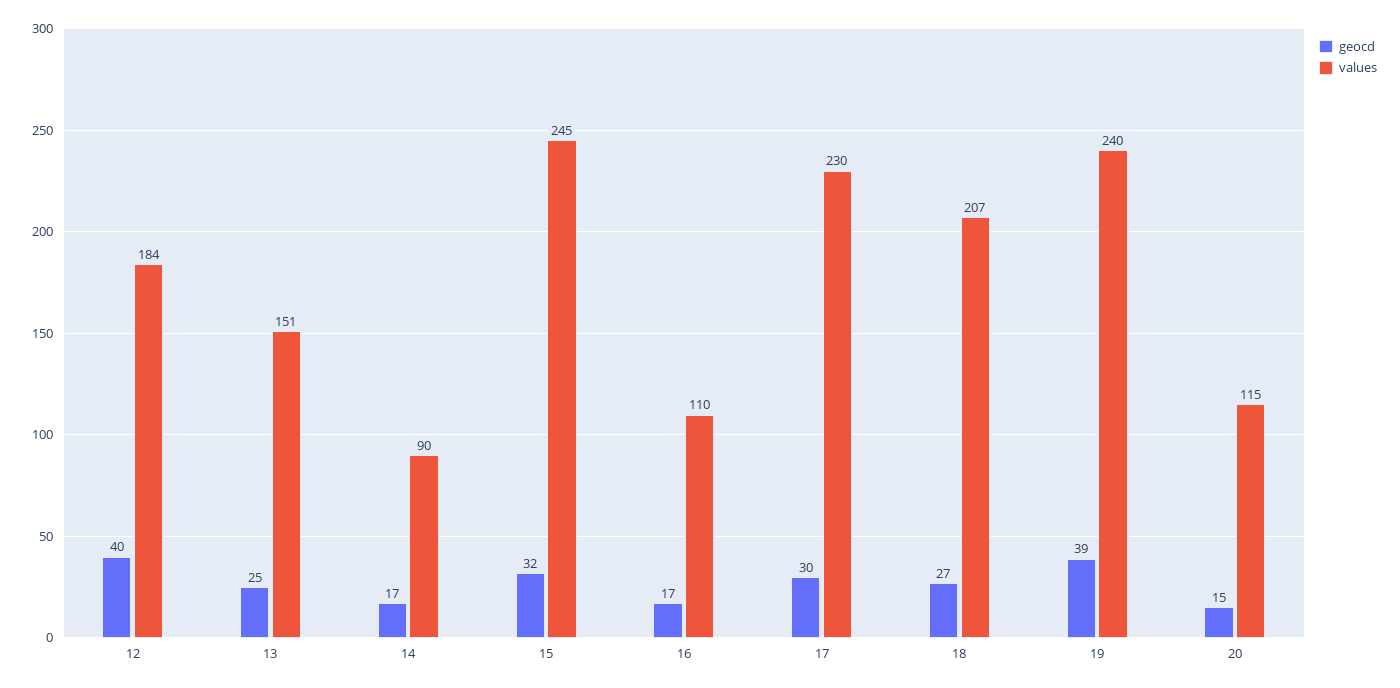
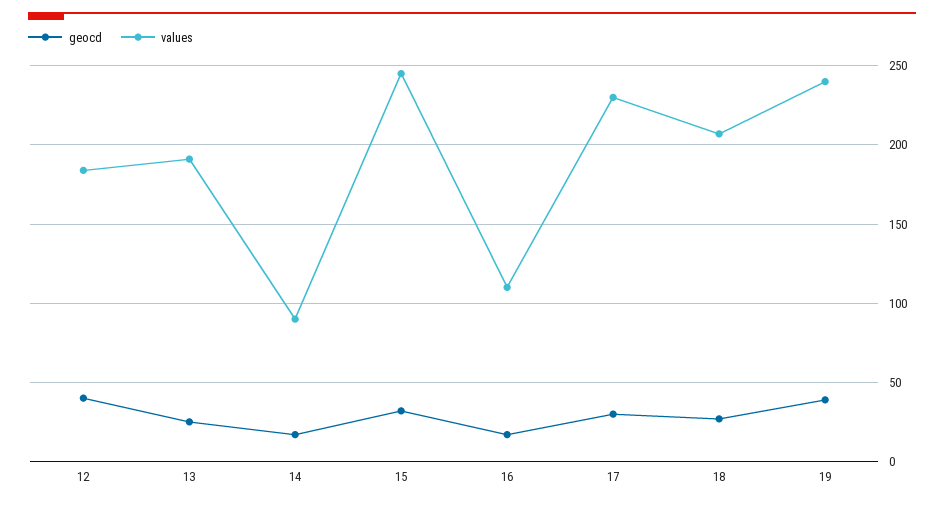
  {
    "geocd": {
      "12": 40,
      "13": 25,
      "14": 17,
      "15": 32,
      "16": 17,
      "17": 30,
      "18": 27,
-     "19": 39,
+     "19": 39
-     "20": 15
    },
    "values": {
      "12": 184,
-     "13": 151,
+     "13": 190,
      "14": 90,
      "15": 245,
      "16": 110,
      "17": 230,
      "18": 207,
-     "19": 240,
+     "19": 240
-     "20": 115
    }
  }

